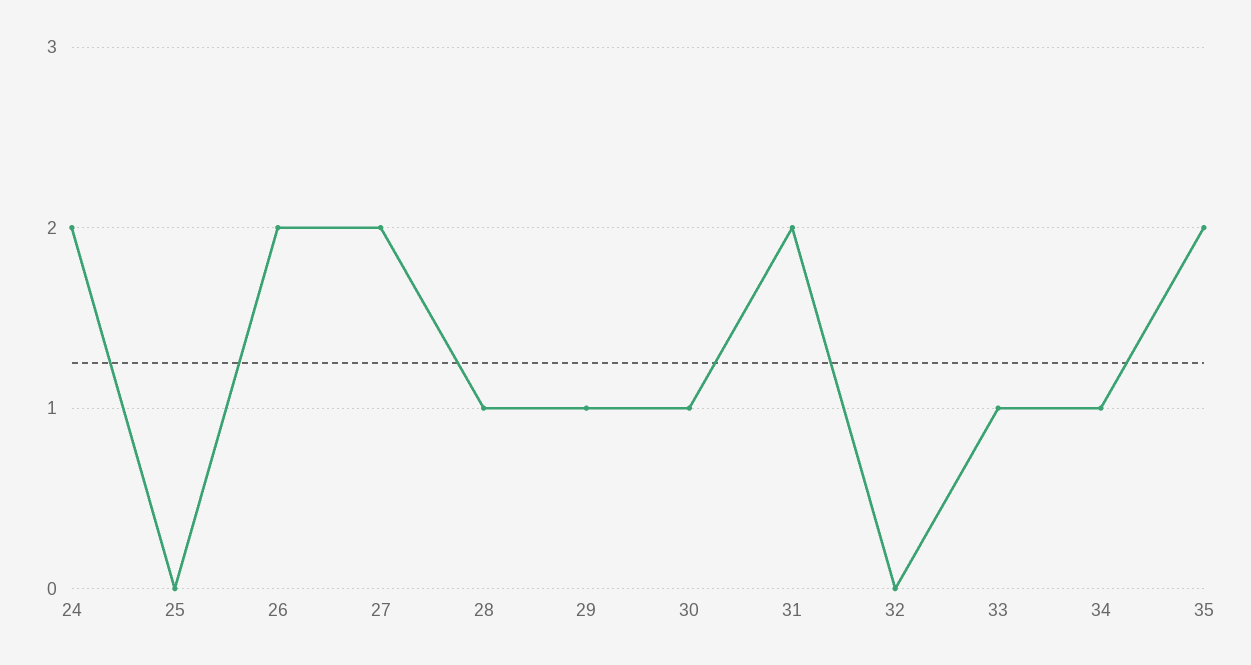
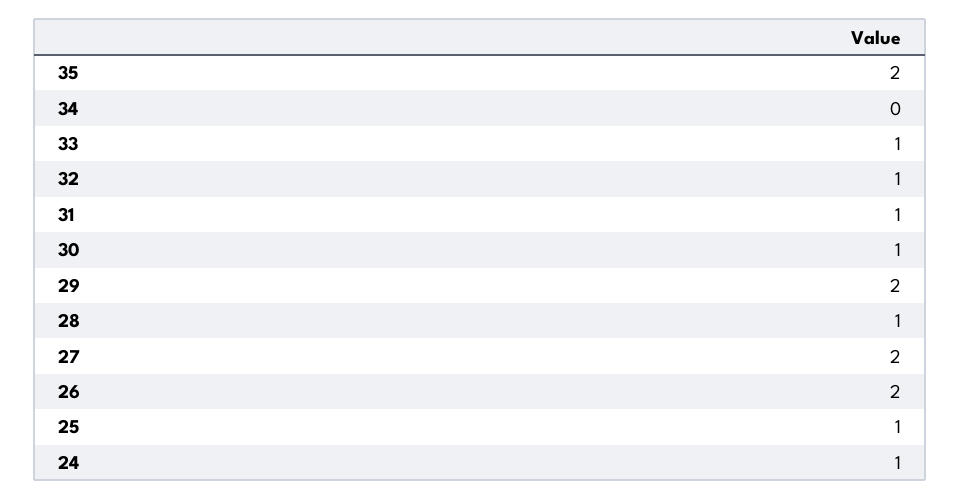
  {
-   "24": 2,
+   "24": 1,
-   "25": 0,
+   "25": 1,
    "26": 2,
    "27": 2,
    "28": 1,
-   "29": 1,
+   "29": 2,
    "30": 1,
-   "31": 2,
+   "31": 1,
-   "32": 0,
+   "32": 1,
    "33": 1,
-   "34": 1,
+   "34": 0,
    "35": 2
  }

